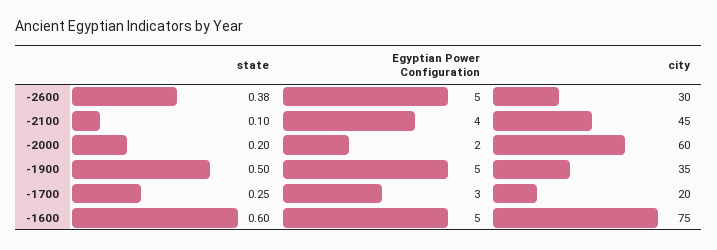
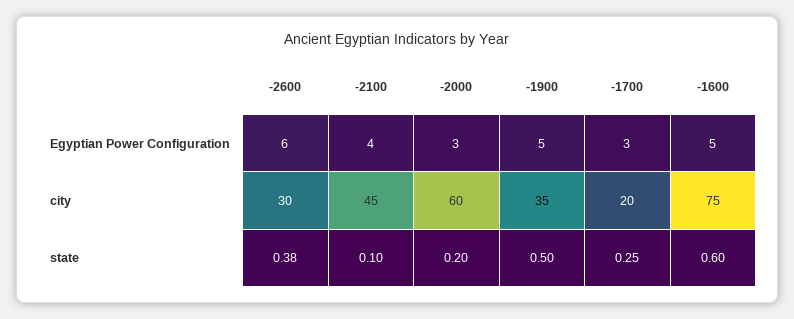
  {
    "state": {
      "-2600": 0.38,
      "-2100": 0.1,
      "-2000": 0.2,
      "-1900": 0.5,
      "-1700": 0.25,
      "-1600": 0.6
    },
    "Egyptian Power Configuration": {
-     "-2600": 5,
+     "-2600": 6,
      "-2100": 4,
-     "-2000": 2,
+     "-2000": 3,
      "-1900": 5,
      "-1700": 3,
      "-1600": 5
    },
    "city": {
      "-2600": 30,
      "-2100": 45,
      "-2000": 60,
      "-1900": 35,
      "-1700": 20,
      "-1600": 75
    }
  }

